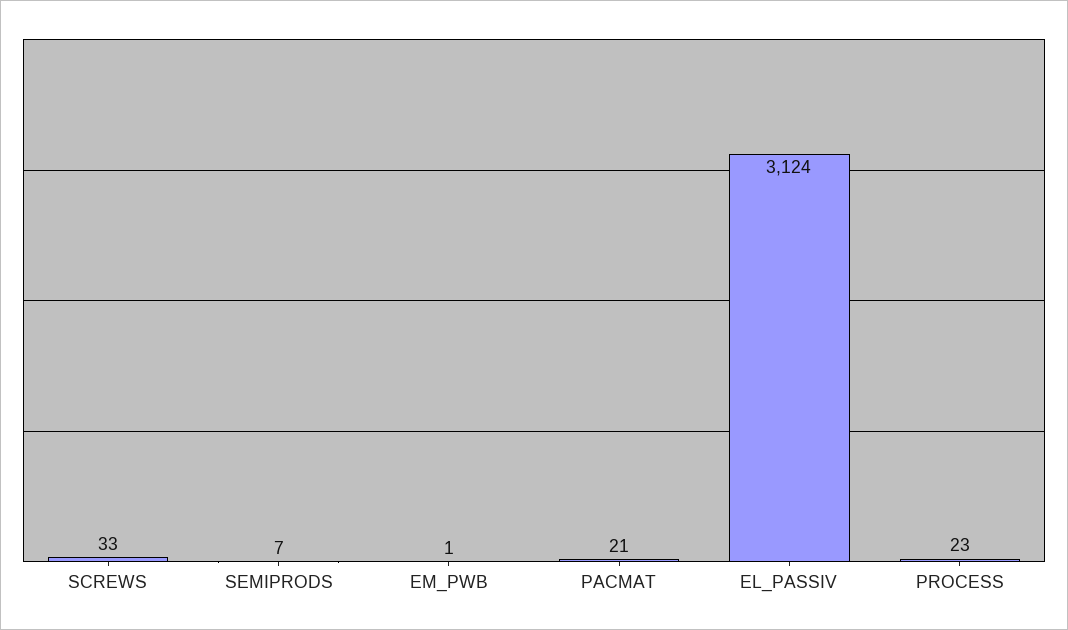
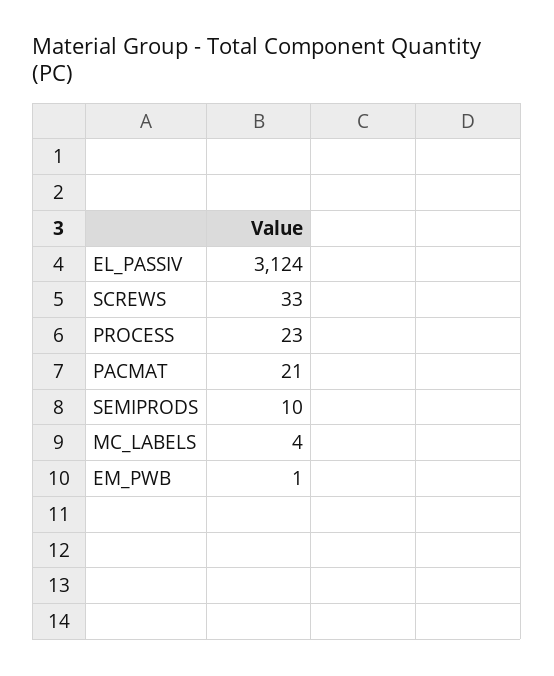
  {
    "SCREWS": 33,
-   "SEMIPRODS": 7,
+   "SEMIPRODS": 10,
    "EM_PWB": 1,
    "PACMAT": 21,
    "EL_PASSIV": 3124,
-   "PROCESS": 23
+   "PROCESS": 23,
+   "MC_LABELS": 4
  }

